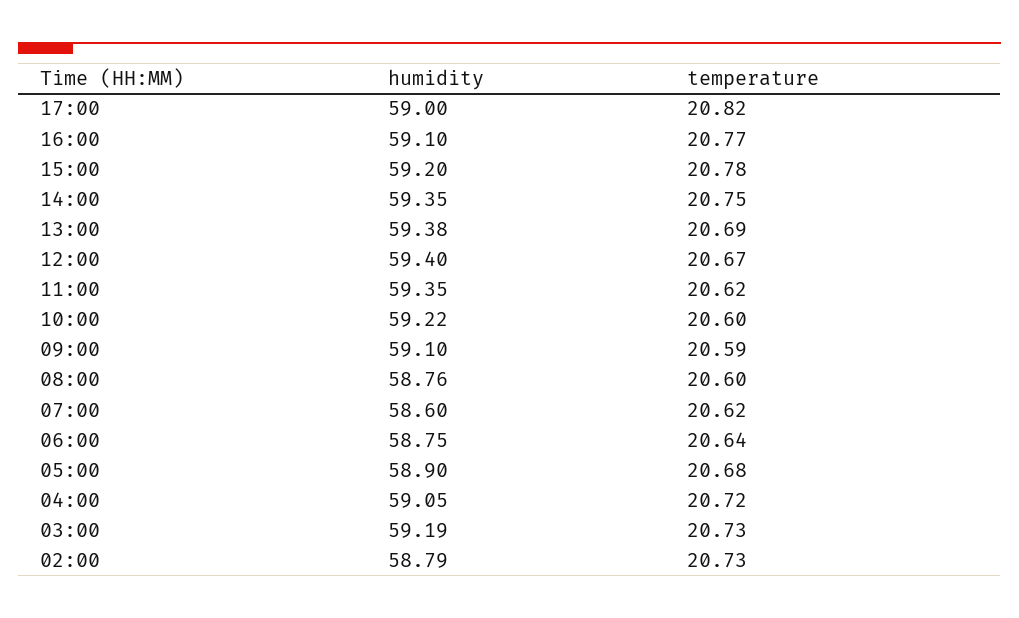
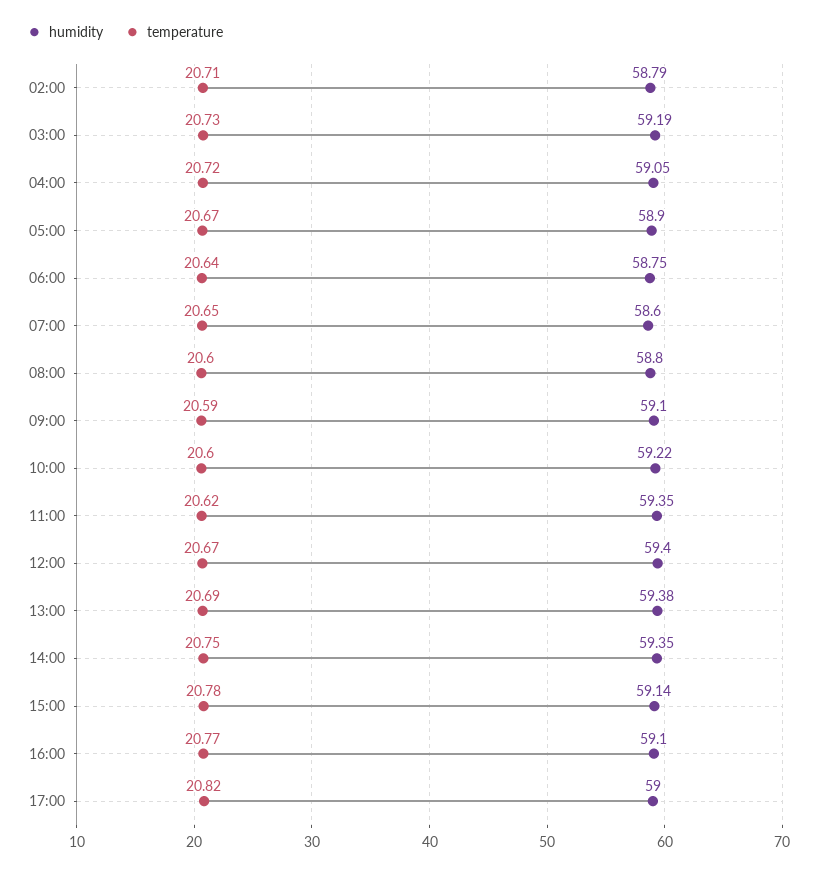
  {
    "humidity": {
      "17:00": 59,
      "16:00": 59.1,
-     "15:00": 59.2,
+     "15:00": 59.14,
      "14:00": 59.35,
      "13:00": 59.38,
      "12:00": 59.4,
      "11:00": 59.35,
      "10:00": 59.22,
      "09:00": 59.1,
-     "08:00": 58.76,
+     "08:00": 58.8,
      "07:00": 58.6,
      "06:00": 58.75,
      "05:00": 58.9,
      "04:00": 59.05,
      "03:00": 59.19,
      "02:00": 58.79
    },
    "temperature": {
      "17:00": 20.82,
      "16:00": 20.77,
      "15:00": 20.78,
      "14:00": 20.75,
      "13:00": 20.69,
      "12:00": 20.67,
      "11:00": 20.62,
      "10:00": 20.6,
      "09:00": 20.59,
      "08:00": 20.6,
-     "07:00": 20.62,
+     "07:00": 20.65,
      "06:00": 20.64,
-     "05:00": 20.68,
+     "05:00": 20.67,
      "04:00": 20.72,
      "03:00": 20.73,
-     "02:00": 20.73
+     "02:00": 20.71
    }
  }

